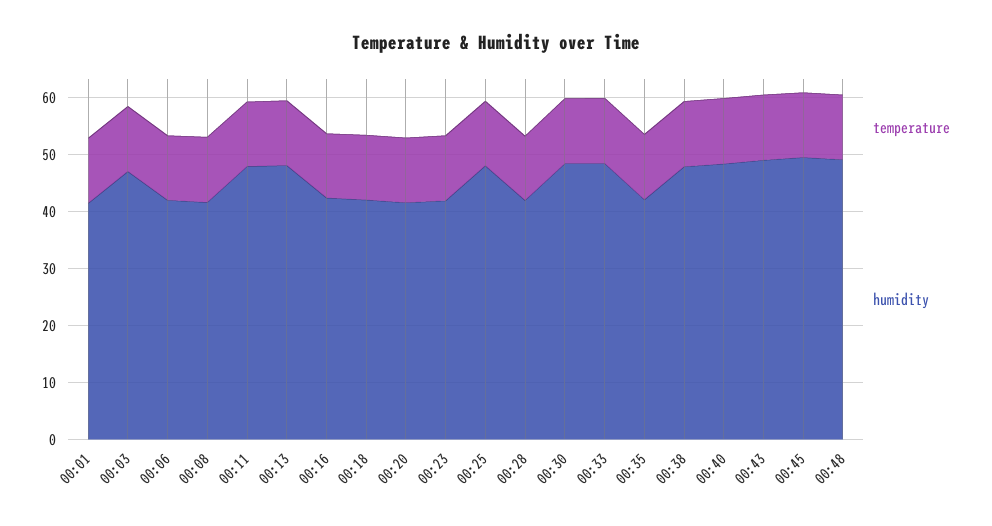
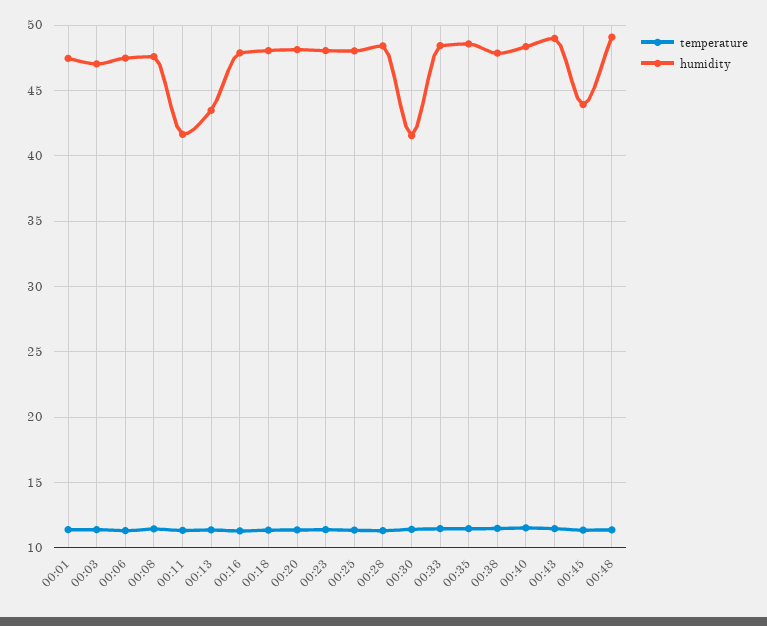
  {
    "temperature": {
      "00:01": 11.5,
      "00:03": 11.5,
      "00:06": 11.5,
      "00:08": 11.5,
      "00:11": 11.5,
      "00:13": 11.5,
      "00:16": 11.5,
      "00:18": 11.5,
      "00:20": 11.5,
      "00:23": 11.5,
      "00:25": 11.5,
      "00:28": 11.5,
      "00:30": 11.5,
      "00:33": 11.5,
      "00:35": 11.5,
      "00:38": 11.5,
      "00:40": 11.5,
      "00:43": 11.5,
      "00:45": 11.5,
      "00:48": 11.5
    },
    "humidity": {
-     "00:01": 42,
+     "00:01": 47.5,
      "00:03": 47,
-     "00:06": 42,
+     "00:06": 47.5,
-     "00:08": 42,
+     "00:08": 47.5,
-     "00:11": 48,
+     "00:11": 41.5,
-     "00:13": 48,
+     "00:13": 43.5,
-     "00:16": 42,
+     "00:16": 48,
-     "00:18": 42,
+     "00:18": 48,
-     "00:20": 42,
+     "00:20": 48,
-     "00:23": 42,
+     "00:23": 48,
      "00:25": 48,
-     "00:28": 42,
+     "00:28": 48.5,
-     "00:30": 48,
+     "00:30": 41.5,
      "00:33": 48.5,
-     "00:35": 42,
+     "00:35": 48.5,
      "00:38": 48,
      "00:40": 48.5,
      "00:43": 49,
-     "00:45": 50,
+     "00:45": 44,
      "00:48": 49
    }
  }

